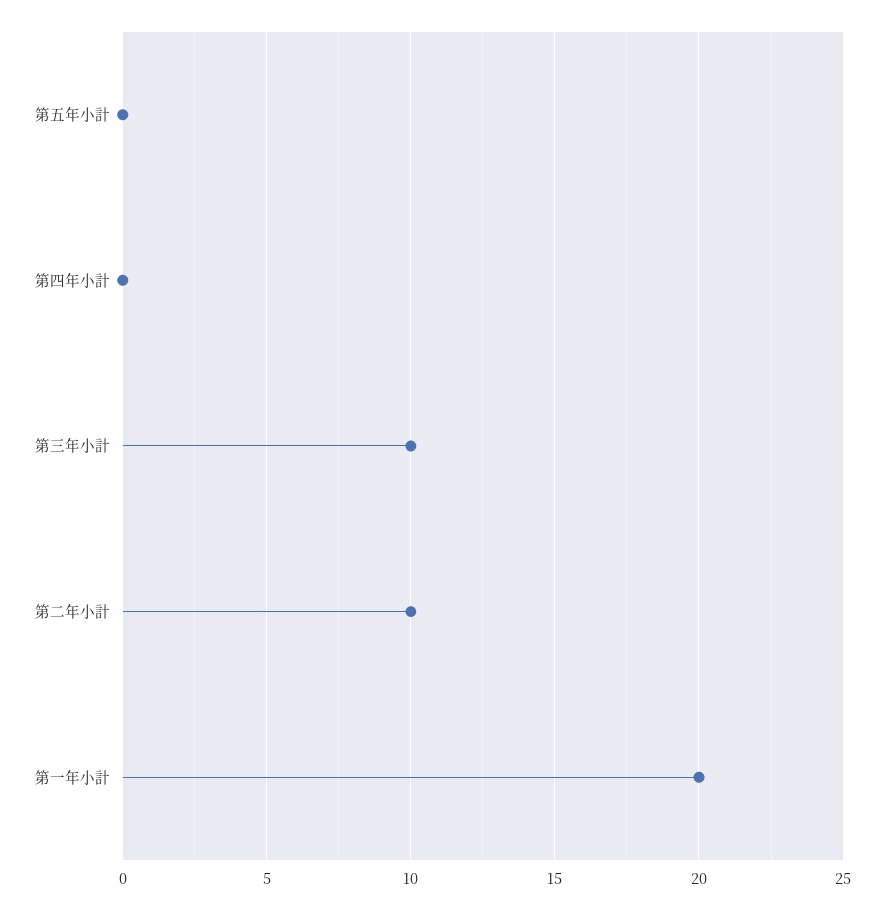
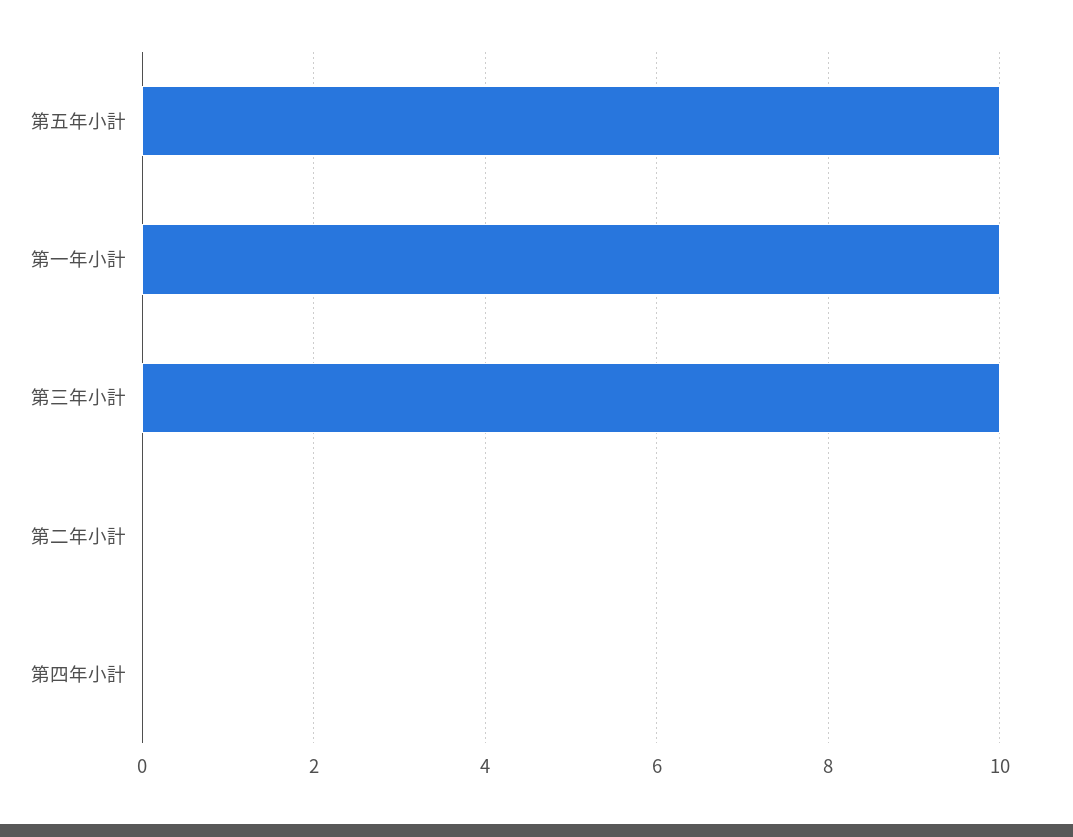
  {
-   "第五年小計": 0,
+   "第五年小計": 10,
    "第四年小計": 0,
    "第三年小計": 10,
-   "第二年小計": 10,
+   "第二年小計": 0,
-   "第一年小計": 20
+   "第一年小計": 10
  }

